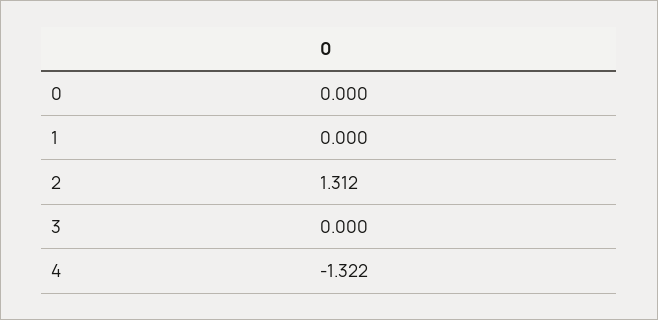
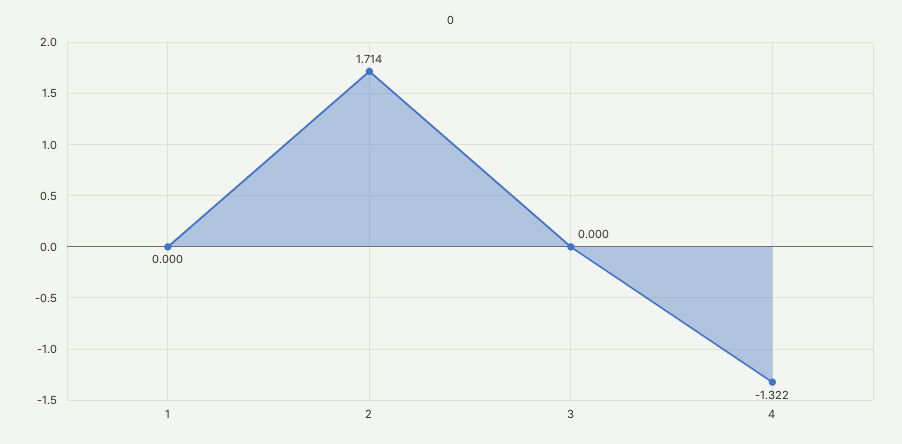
  {
-   "0": 0,
    "1": 0,
-   "2": 1.312,
+   "2": 1.714,
    "3": 0,
    "4": -1.322
  }

